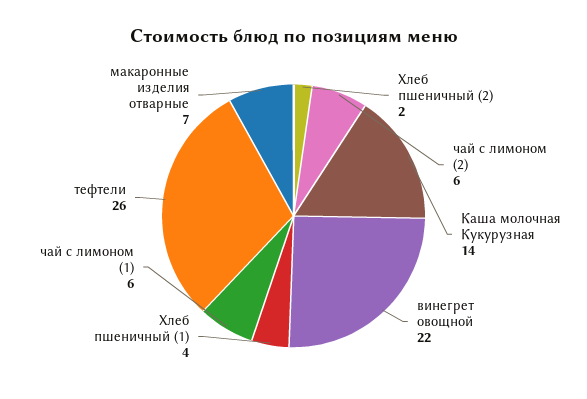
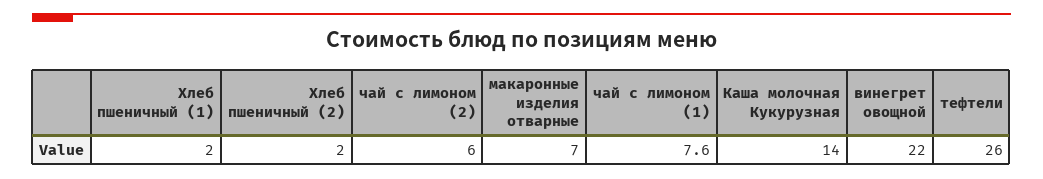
  {
    "Хлеб пшеничный (2)": 2,
    "чай с лимоном (2)": 6,
    "Каша молочная Кукурузная": 14,
    "винегрет овощной": 22,
-   "Хлеб пшеничный (1)": 4,
+   "Хлеб пшеничный (1)": 2,
-   "чай с лимоном (1)": 6,
+   "чай с лимоном (1)": 7.6,
    "тефтели": 26,
    "макаронные изделия отварные": 7
  }

